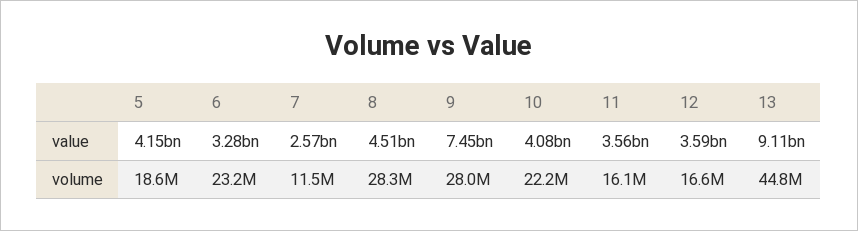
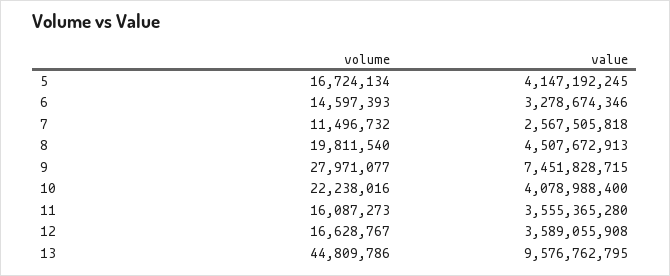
  {
    "5": {
      "value": 4147192245,
-     "volume": 18600000
+     "volume": 16724134
    },
    "6": {
      "value": 3278674346,
-     "volume": 23200000
+     "volume": 14597393
    },
    "7": {
      "value": 2567505818,
      "volume": 11496732
    },
    "8": {
      "value": 4507672913,
-     "volume": 28300000
+     "volume": 19811540
    },
    "9": {
      "value": 7451828715,
      "volume": 27971077
    },
    "10": {
      "value": 4078988400,
      "volume": 22238016
    },
    "11": {
      "value": 3555365280,
      "volume": 16087273
    },
    "12": {
      "value": 3589055908,
      "volume": 16628767
    },
    "13": {
-     "value": 9110000000,
+     "value": 9576762795,
      "volume": 44809786
    }
  }

